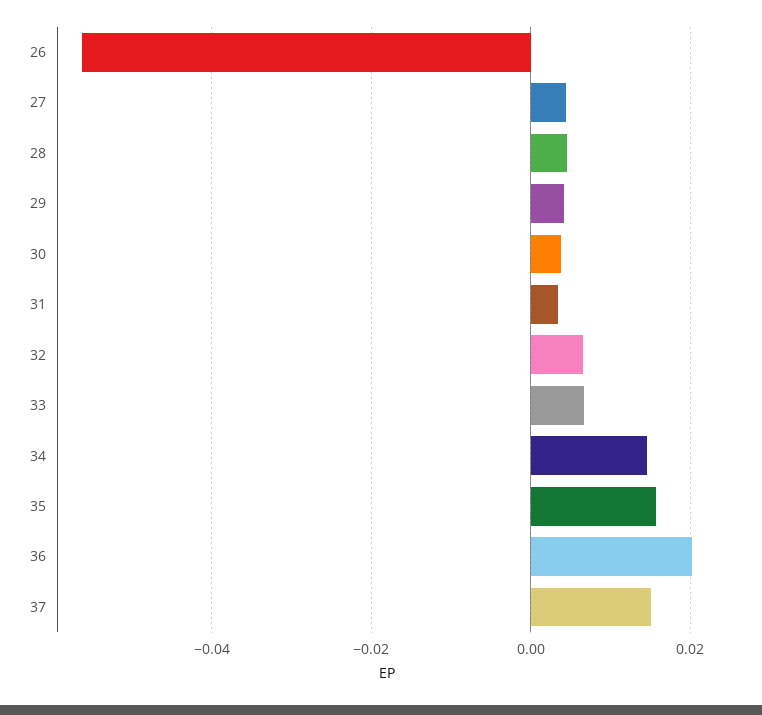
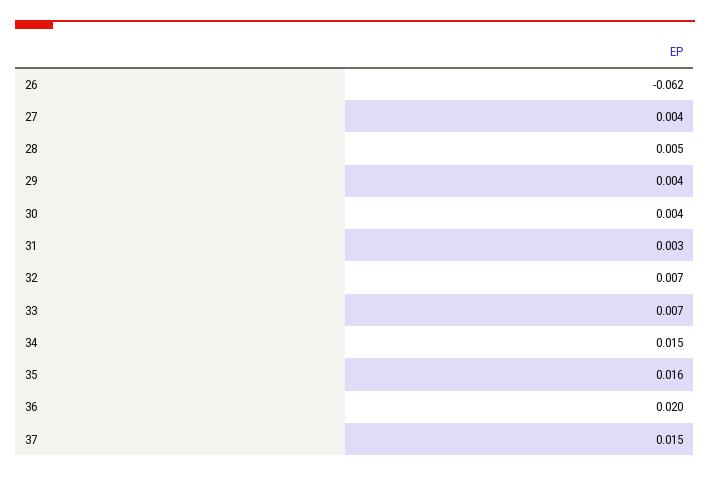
  {
-   "26": -0.056,
+   "26": -0.062,
    "27": 0.004,
    "28": 0.005,
    "29": 0.004,
    "30": 0.004,
    "31": 0.003,
    "32": 0.007,
    "33": 0.007,
    "34": 0.015,
    "35": 0.016,
    "36": 0.02,
    "37": 0.015
  }

